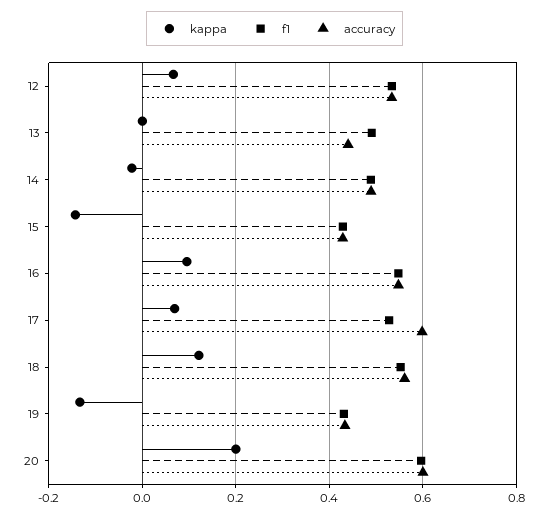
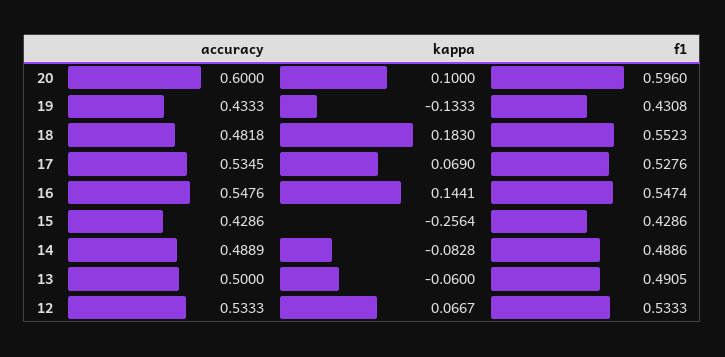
  {
    "kappa": {
      "12": 0.0667,
-     "13": 0,
+     "13": -0.06,
-     "14": -0.02,
+     "14": -0.0828,
-     "15": -0.14,
+     "15": -0.2564,
-     "16": 0.1,
+     "16": 0.1441,
      "17": 0.069,
-     "18": 0.12,
+     "18": 0.183,
      "19": -0.1333,
-     "20": 0.2
+     "20": 0.1
    },
    "f1": {
      "12": 0.5333,
      "13": 0.4905,
      "14": 0.4886,
      "15": 0.4286,
      "16": 0.5474,
      "17": 0.5276,
      "18": 0.5523,
      "19": 0.4308,
      "20": 0.596
    },
    "accuracy": {
      "12": 0.5333,
-     "13": 0.44,
+     "13": 0.5,
      "14": 0.4889,
      "15": 0.4286,
      "16": 0.5476,
-     "17": 0.6,
+     "17": 0.5345,
-     "18": 0.56,
+     "18": 0.4818,
      "19": 0.4333,
      "20": 0.6
    }
  }

